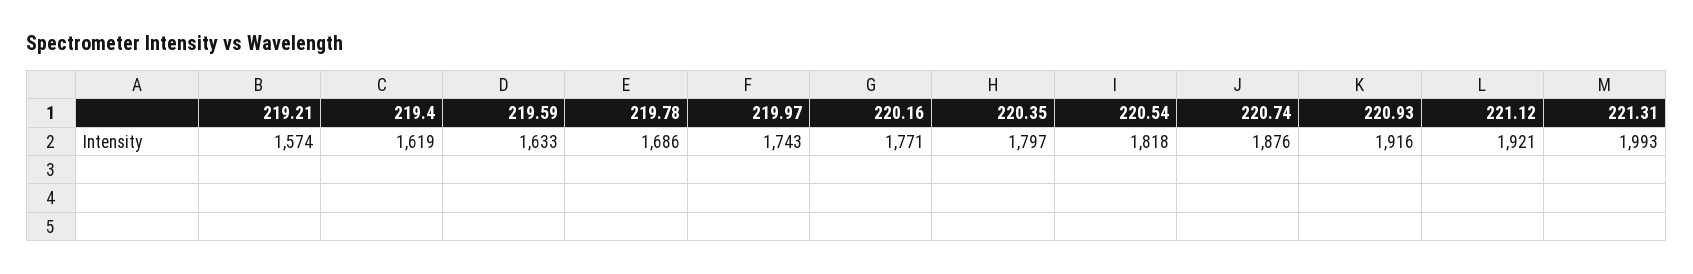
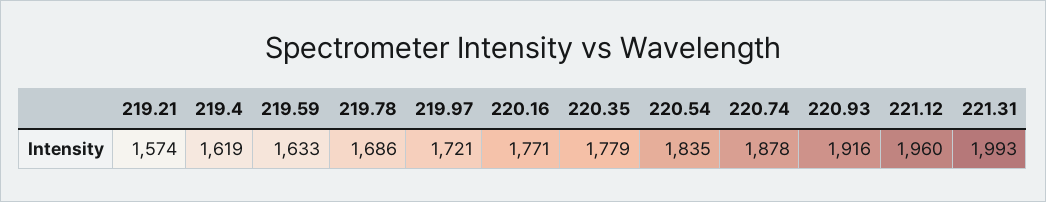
  {
    "219.21": 1574,
    "219.4": 1619,
    "219.59": 1633,
    "219.78": 1686,
-   "219.97": 1743,
+   "219.97": 1721,
    "220.16": 1771,
-   "220.35": 1797,
+   "220.35": 1779,
-   "220.54": 1818,
+   "220.54": 1835,
-   "220.74": 1876,
+   "220.74": 1878,
    "220.93": 1916,
-   "221.12": 1921,
+   "221.12": 1960,
    "221.31": 1993
  }

